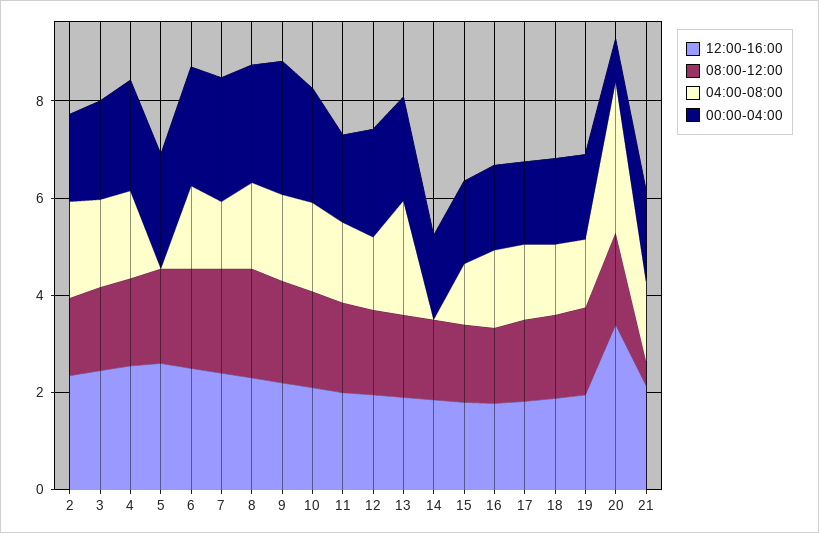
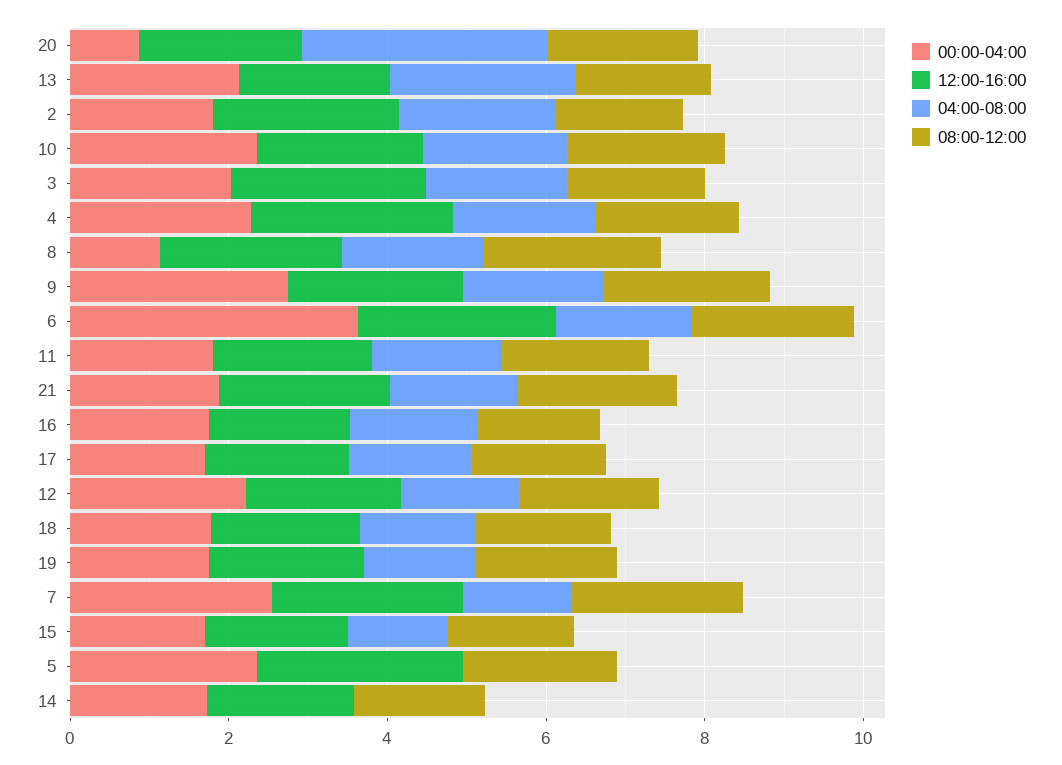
  {
    "12:00-16:00": {
      "2": 2.5,
      "3": 2.5,
      "4": 2.5,
      "5": 2.5,
      "6": 2.5,
      "7": 2.5,
      "8": 2.5,
      "9": 2,
      "10": 2,
      "11": 2,
      "12": 2,
      "13": 2,
      "14": 2,
      "15": 2,
      "16": 2,
      "17": 2,
      "18": 2,
      "19": 2,
-     "20": 3.5,
+     "20": 2,
      "21": 2
    },
    "08:00-12:00": {
      "2": 1.5,
      "3": 1.5,
      "4": 2,
      "5": 2,
      "6": 2,
      "7": 2,
      "8": 2.5,
      "9": 2,
      "10": 2,
      "11": 2,
      "12": 2,
      "13": 1.5,
      "14": 1.5,
      "15": 1.5,
      "16": 1.5,
      "17": 1.5,
      "18": 1.5,
      "19": 2,
      "20": 2,
-     "21": 0.5
+     "21": 2
    },
    "04:00-08:00": {
      "2": 2,
      "3": 2,
      "4": 2,
      "5": 0,
      "6": 1.5,
      "7": 1.5,
      "8": 2,
      "9": 2,
      "10": 2,
      "11": 1.5,
      "12": 1.5,
      "13": 2.5,
      "14": 0,
      "15": 1.5,
      "16": 1.5,
      "17": 1.5,
      "18": 1.5,
      "19": 1.5,
      "20": 3,
      "21": 1.5
    },
    "00:00-04:00": {
      "2": 2,
      "3": 2,
      "4": 2.5,
      "5": 2.5,
-     "6": 2.5,
+     "6": 3.5,
      "7": 2.5,
-     "8": 2.5,
+     "8": 1,
      "9": 3,
      "10": 2.5,
      "11": 2,
      "12": 2,
      "13": 2,
      "14": 1.5,
      "15": 1.5,
      "16": 2,
      "17": 1.5,
      "18": 2,
      "19": 2,
      "20": 1,
      "21": 2
    }
  }

